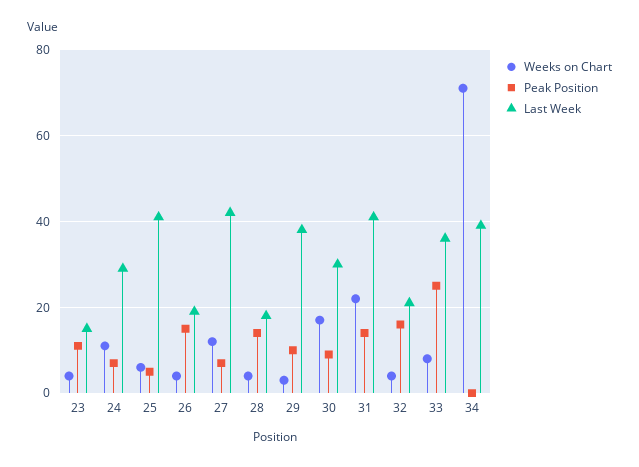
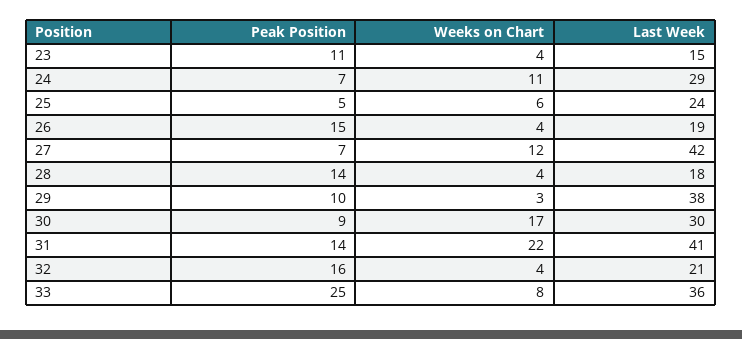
  {
    "Weeks on Chart": {
      "23": 4,
      "24": 11,
      "25": 6,
      "26": 4,
      "27": 12,
      "28": 4,
      "29": 3,
      "30": 17,
      "31": 22,
      "32": 4,
-     "33": 8,
+     "33": 8
-     "34": 70
    },
    "Peak Position": {
      "23": 11,
      "24": 7,
      "25": 5,
      "26": 15,
      "27": 7,
      "28": 14,
      "29": 10,
      "30": 9,
      "31": 14,
      "32": 16,
-     "33": 25,
+     "33": 25
-     "34": 0
    },
    "Last Week": {
      "23": 15,
      "24": 29,
-     "25": 40,
+     "25": 24,
      "26": 19,
      "27": 42,
      "28": 18,
      "29": 38,
      "30": 30,
      "31": 41,
      "32": 21,
-     "33": 36,
+     "33": 36
-     "34": 40
    }
  }

